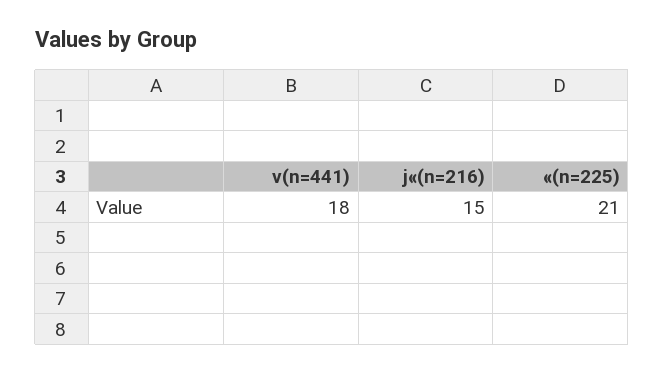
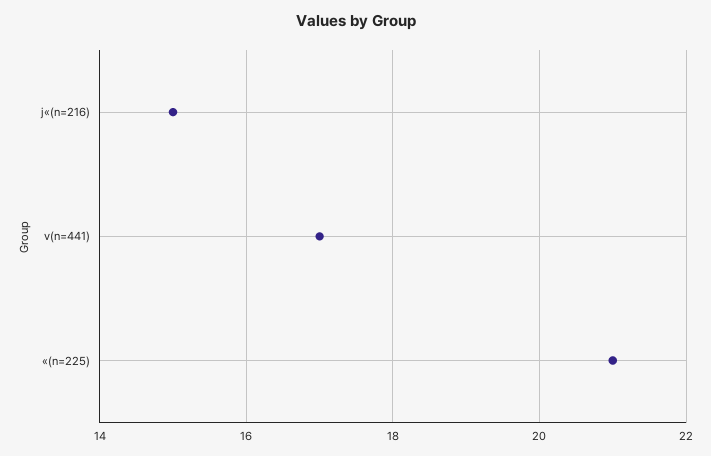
  {
-   "v(n=441)": 18,
+   "v(n=441)": 17,
    "j«(n=216)": 15,
    "«(n=225)": 21
  }

